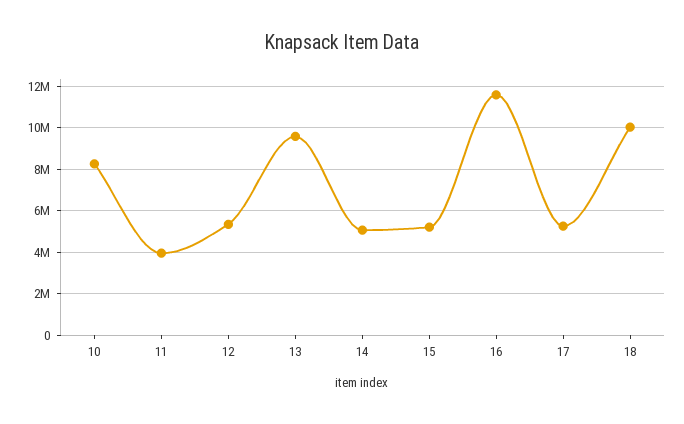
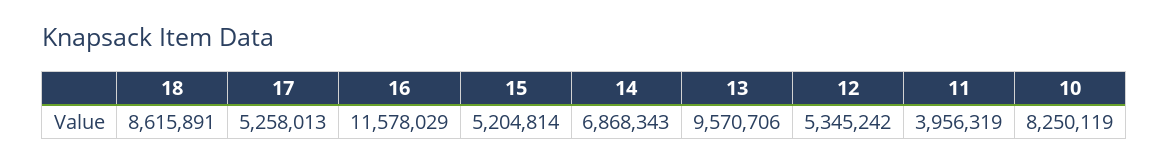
  {
    "10": 8250119,
    "11": 3956319,
    "12": 5345242,
    "13": 9570706,
-   "14": 5000000,
+   "14": 6868343,
    "15": 5204814,
    "16": 11578029,
    "17": 5258013,
-   "18": 10000000
+   "18": 8615891
  }

